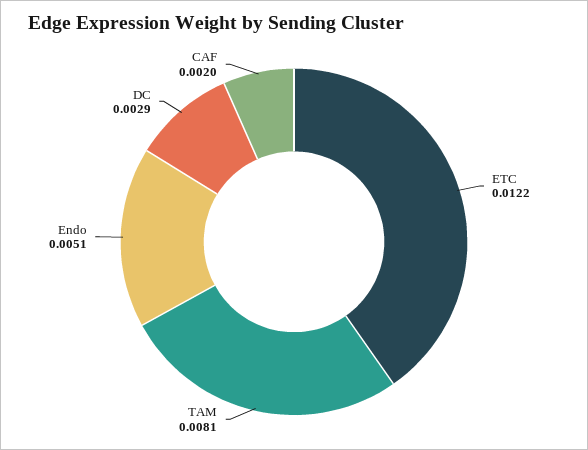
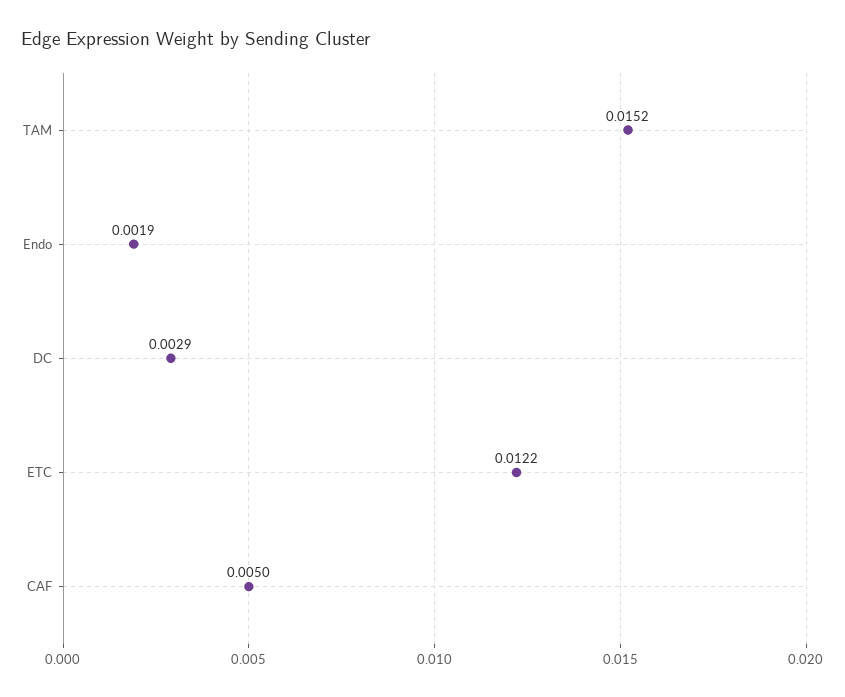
  {
    "ETC": 0.0122,
-   "TAM": 0.0081,
+   "TAM": 0.0152,
-   "Endo": 0.0051,
+   "Endo": 0.0019,
    "DC": 0.0029,
-   "CAF": 0.002
+   "CAF": 0.005
  }

